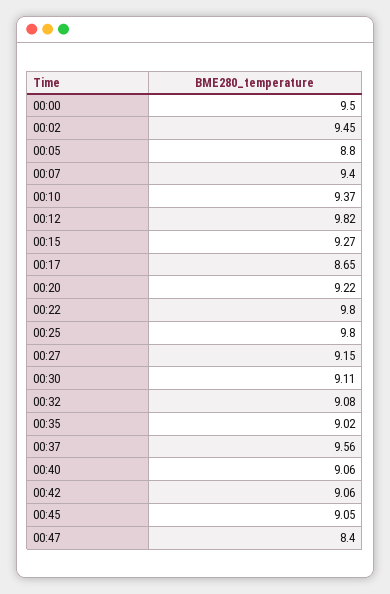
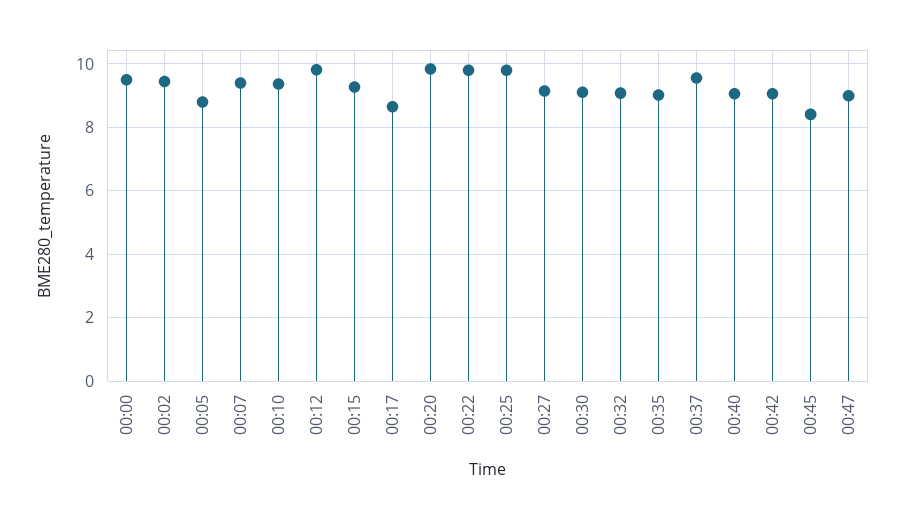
  {
    "00:00": 9.5,
    "00:02": 9.45,
    "00:05": 8.8,
    "00:07": 9.4,
    "00:10": 9.37,
    "00:12": 9.82,
    "00:15": 9.27,
    "00:17": 8.65,
-   "00:20": 9.22,
+   "00:20": 9.8,
    "00:22": 9.8,
    "00:25": 9.8,
    "00:27": 9.15,
    "00:30": 9.11,
    "00:32": 9.08,
    "00:35": 9.02,
    "00:37": 9.56,
    "00:40": 9.06,
    "00:42": 9.06,
-   "00:45": 9.05,
+   "00:45": 8.4,
-   "00:47": 8.4
+   "00:47": 9
  }

